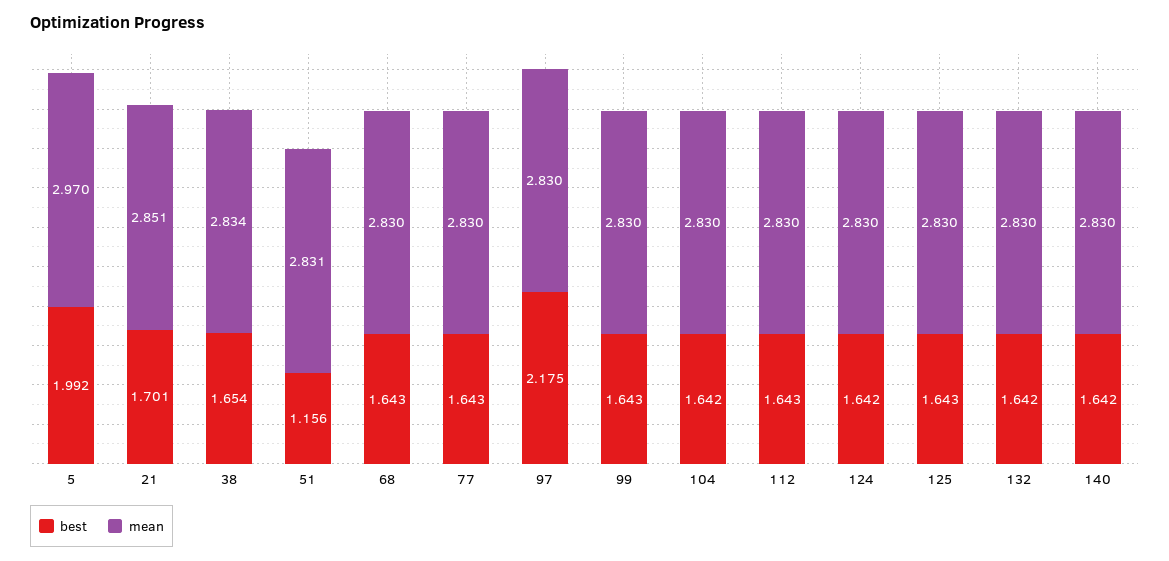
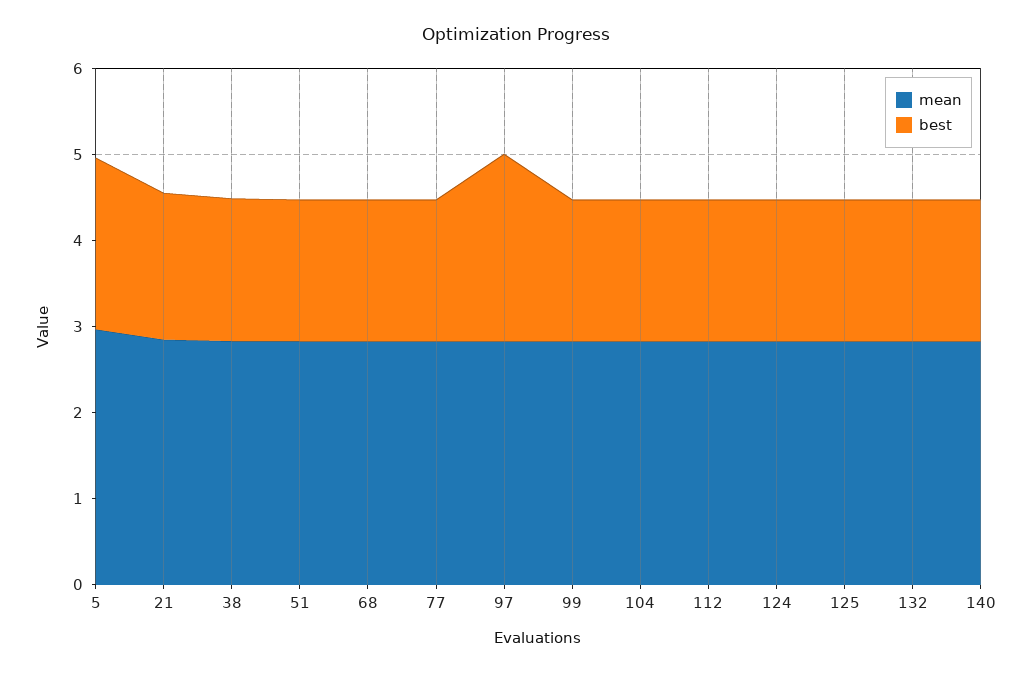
  {
    "best": {
      "5": 1.992,
      "21": 1.701,
      "38": 1.654,
-     "51": 1.156,
+     "51": 1.6,
      "68": 1.643,
      "77": 1.643,
      "97": 2.175,
      "99": 1.643,
      "104": 1.642,
      "112": 1.643,
      "124": 1.642,
      "125": 1.643,
      "132": 1.642,
      "140": 1.642
    },
    "mean": {
      "5": 2.97,
      "21": 2.851,
      "38": 2.834,
      "51": 2.831,
      "68": 2.83,
      "77": 2.83,
      "97": 2.83,
      "99": 2.83,
      "104": 2.83,
      "112": 2.83,
      "124": 2.83,
      "125": 2.83,
      "132": 2.83,
      "140": 2.83
    }
  }

